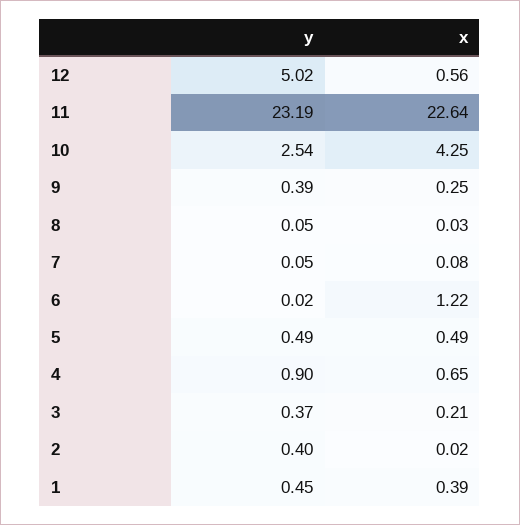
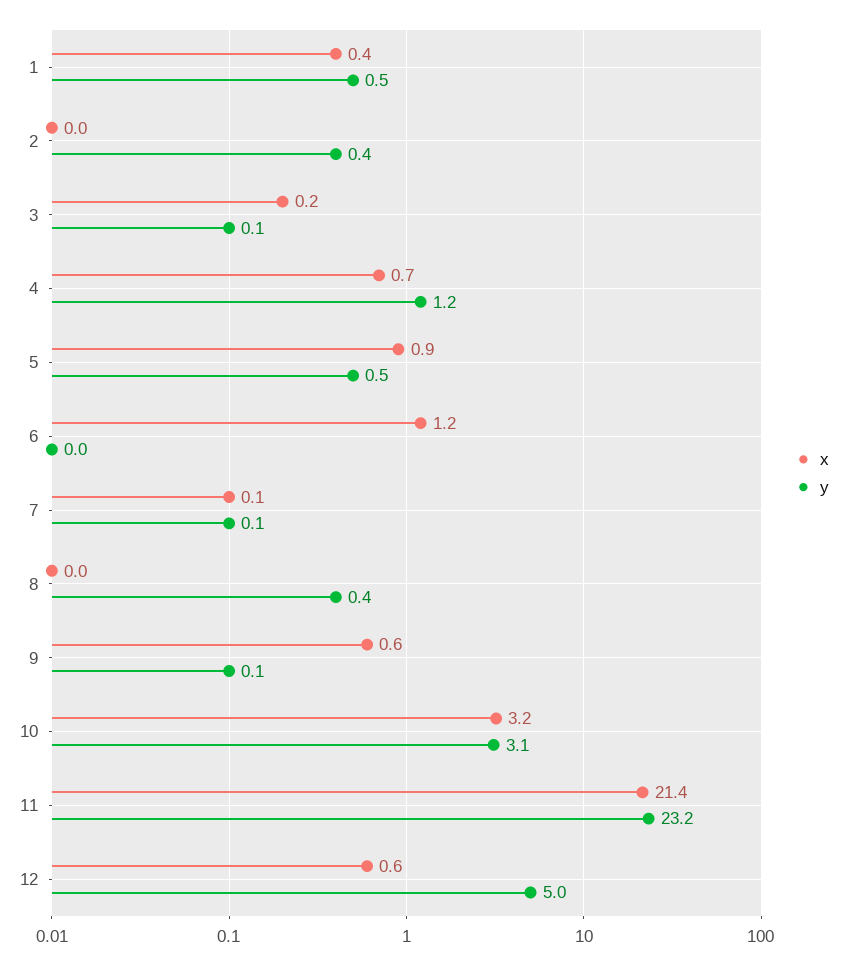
  {
    "y": {
      "12": 5.02,
      "11": 23.19,
-     "10": 2.54,
+     "10": 3.1,
-     "9": 0.39,
+     "9": 0.1,
-     "8": 0.05,
+     "8": 0.4,
      "7": 0.05,
      "6": 0.02,
      "5": 0.49,
-     "4": 0.9,
+     "4": 1.2,
-     "3": 0.37,
+     "3": 0.1,
      "2": 0.4,
      "1": 0.45
    },
    "x": {
      "12": 0.56,
-     "11": 22.64,
+     "11": 21.4,
-     "10": 4.25,
+     "10": 3.2,
-     "9": 0.25,
+     "9": 0.6,
      "8": 0.03,
      "7": 0.08,
      "6": 1.22,
-     "5": 0.49,
+     "5": 0.9,
      "4": 0.65,
      "3": 0.21,
      "2": 0.02,
      "1": 0.39
    }
  }

